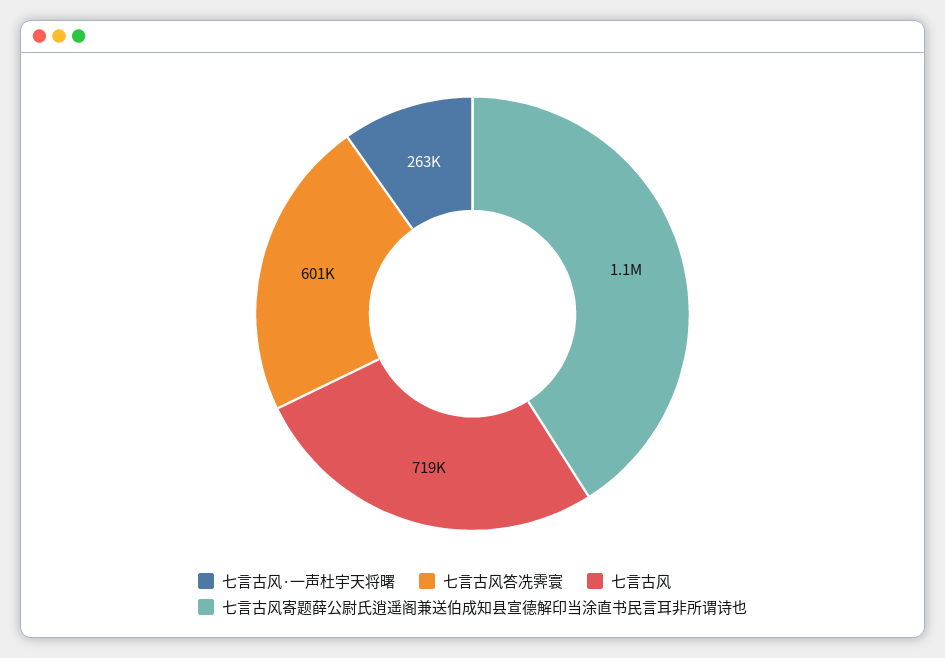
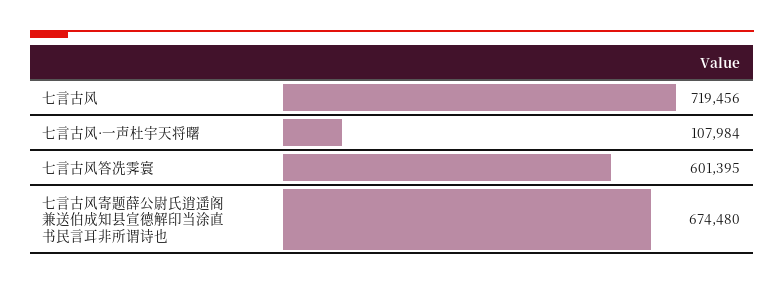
  {
-   "七言古风·一声杜宇天将曙": 263000,
+   "七言古风·一声杜宇天将曙": 107984,
    "七言古风答冼霁寰": 601395,
    "七言古风": 719456,
-   "七言古风寄题薛公尉氏逍遥阁兼送伯成知县宣德解印当涂直书民言耳非所谓诗也": 1100000
+   "七言古风寄题薛公尉氏逍遥阁兼送伯成知县宣德解印当涂直书民言耳非所谓诗也": 674480
  }

